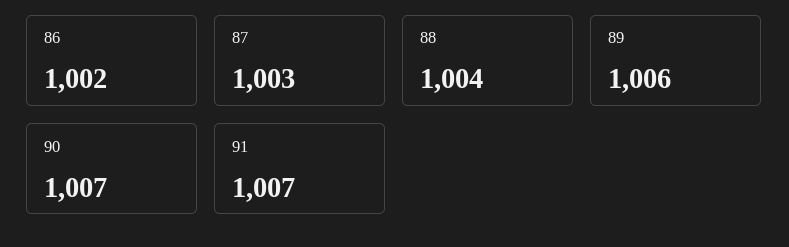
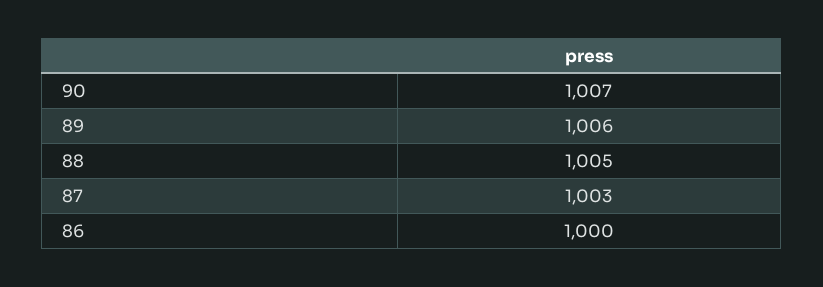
  {
-   "86": 1002,
+   "86": 1000,
    "87": 1003,
-   "88": 1004,
+   "88": 1005,
    "89": 1006,
-   "90": 1007,
+   "90": 1007
-   "91": 1007
  }

